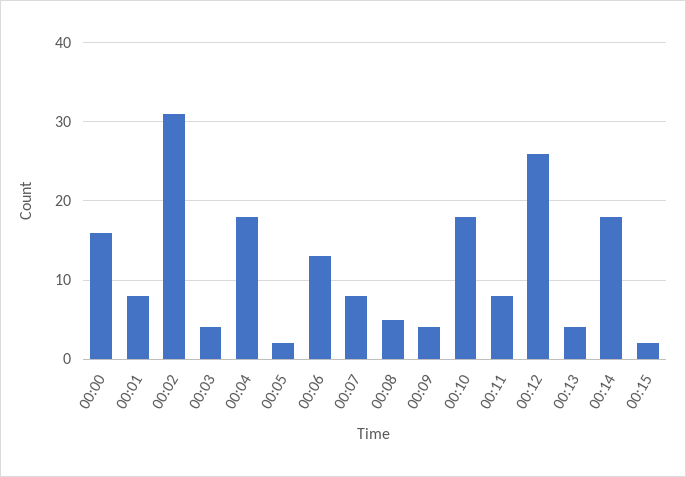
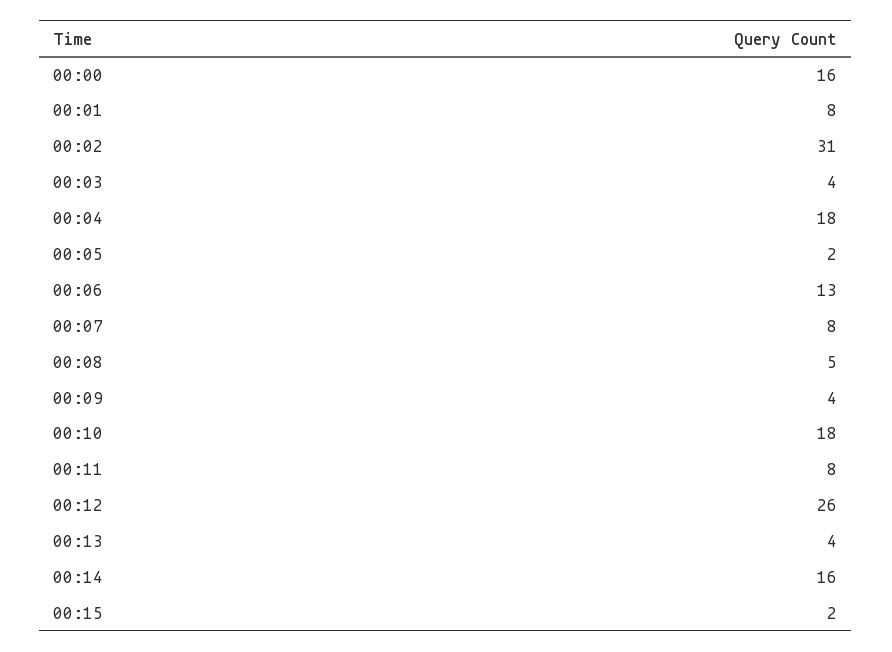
  {
    "00:00": 16,
    "00:01": 8,
    "00:02": 31,
    "00:03": 4,
    "00:04": 18,
    "00:05": 2,
    "00:06": 13,
    "00:07": 8,
    "00:08": 5,
    "00:09": 4,
    "00:10": 18,
    "00:11": 8,
    "00:12": 26,
    "00:13": 4,
-   "00:14": 18,
+   "00:14": 16,
    "00:15": 2
  }

